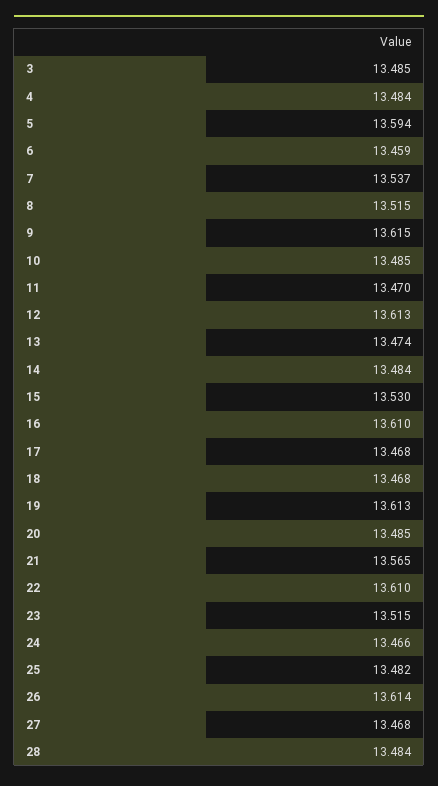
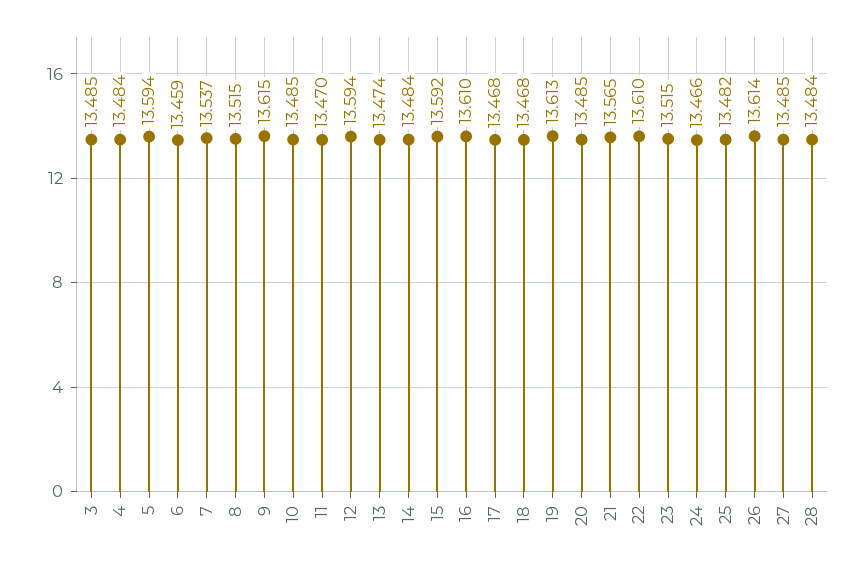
  {
    "3": 13.485,
    "4": 13.484,
    "5": 13.594,
    "6": 13.459,
    "7": 13.537,
    "8": 13.515,
    "9": 13.615,
    "10": 13.485,
    "11": 13.47,
-   "12": 13.613,
+   "12": 13.594,
    "13": 13.474,
    "14": 13.484,
-   "15": 13.53,
+   "15": 13.592,
    "16": 13.61,
    "17": 13.468,
    "18": 13.468,
    "19": 13.613,
    "20": 13.485,
    "21": 13.565,
    "22": 13.61,
    "23": 13.515,
    "24": 13.466,
    "25": 13.482,
    "26": 13.614,
-   "27": 13.468,
+   "27": 13.485,
    "28": 13.484
  }

